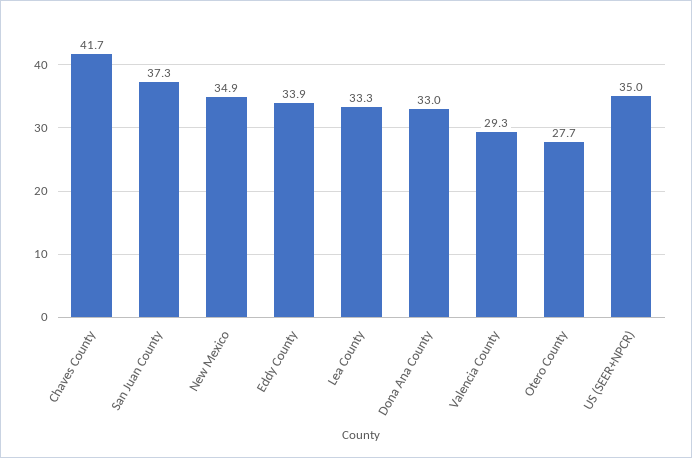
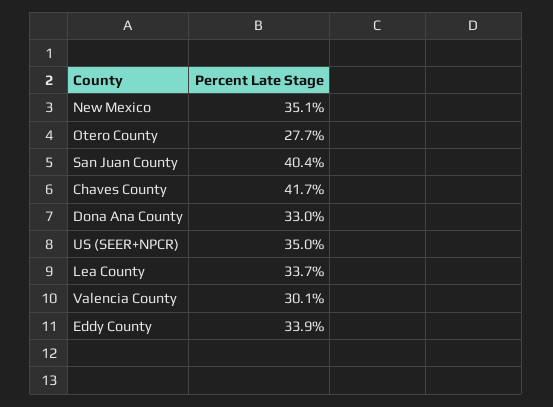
  {
    "Chaves County": 41.7,
-   "San Juan County": 37.3,
+   "San Juan County": 40.4,
-   "New Mexico": 34.9,
+   "New Mexico": 35.1,
    "Eddy County": 33.9,
-   "Lea County": 33.3,
+   "Lea County": 33.7,
    "Dona Ana County": 33,
-   "Valencia County": 29.3,
+   "Valencia County": 30.1,
    "Otero County": 27.7,
    "US (SEER+NPCR)": 35
  }

